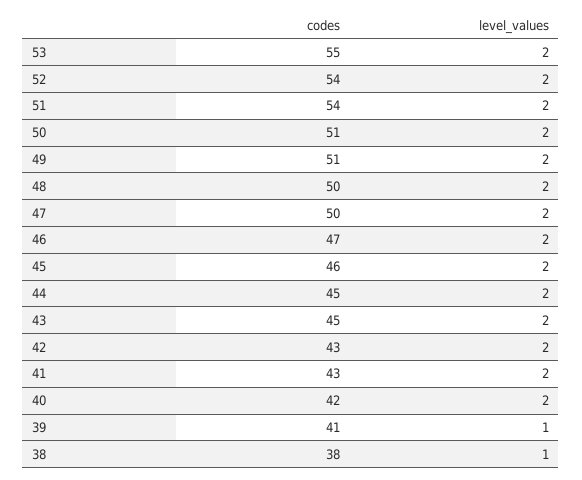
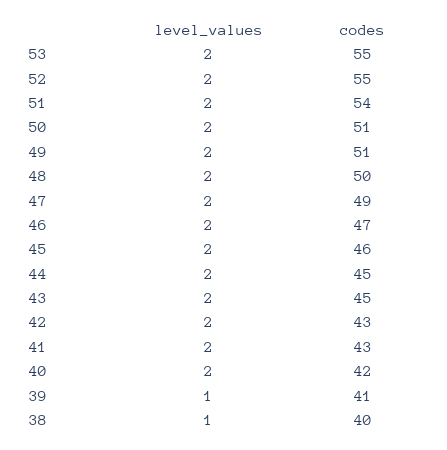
  {
    "codes": {
      "53": 55,
-     "52": 54,
+     "52": 55,
      "51": 54,
      "50": 51,
      "49": 51,
      "48": 50,
-     "47": 50,
+     "47": 49,
      "46": 47,
      "45": 46,
      "44": 45,
      "43": 45,
      "42": 43,
      "41": 43,
      "40": 42,
      "39": 41,
-     "38": 38
+     "38": 40
    },
    "level_values": {
      "53": 2,
      "52": 2,
      "51": 2,
      "50": 2,
      "49": 2,
      "48": 2,
      "47": 2,
      "46": 2,
      "45": 2,
      "44": 2,
      "43": 2,
      "42": 2,
      "41": 2,
      "40": 2,
      "39": 1,
      "38": 1
    }
  }

